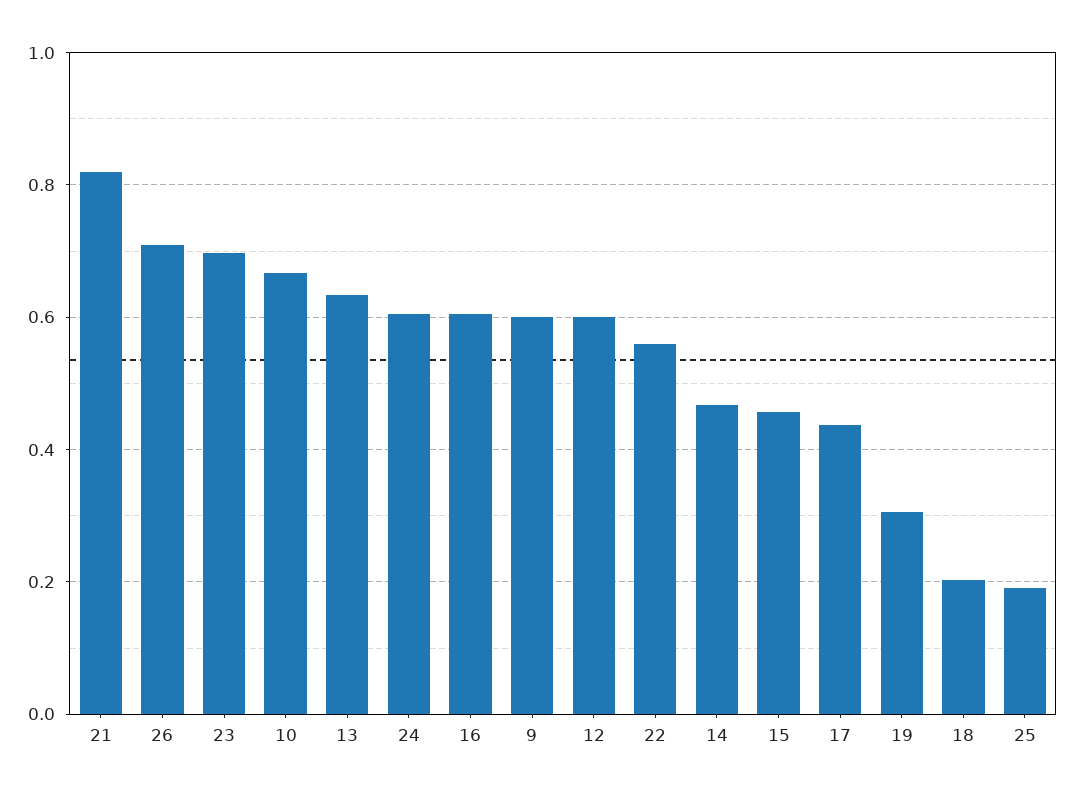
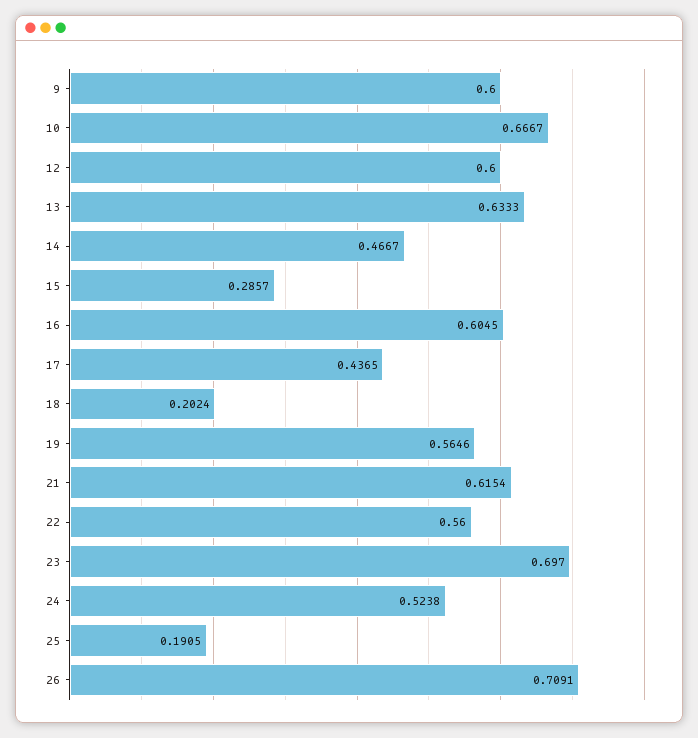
  {
-   "21": 0.82,
+   "21": 0.6154,
    "26": 0.7091,
    "23": 0.697,
    "10": 0.6667,
    "13": 0.6333,
-   "24": 0.6,
+   "24": 0.5238,
    "16": 0.6045,
    "9": 0.6,
    "12": 0.6,
    "22": 0.56,
    "14": 0.4667,
-   "15": 0.46,
+   "15": 0.2857,
    "17": 0.4365,
-   "19": 0.3,
+   "19": 0.5646,
    "18": 0.2024,
    "25": 0.1905
  }

